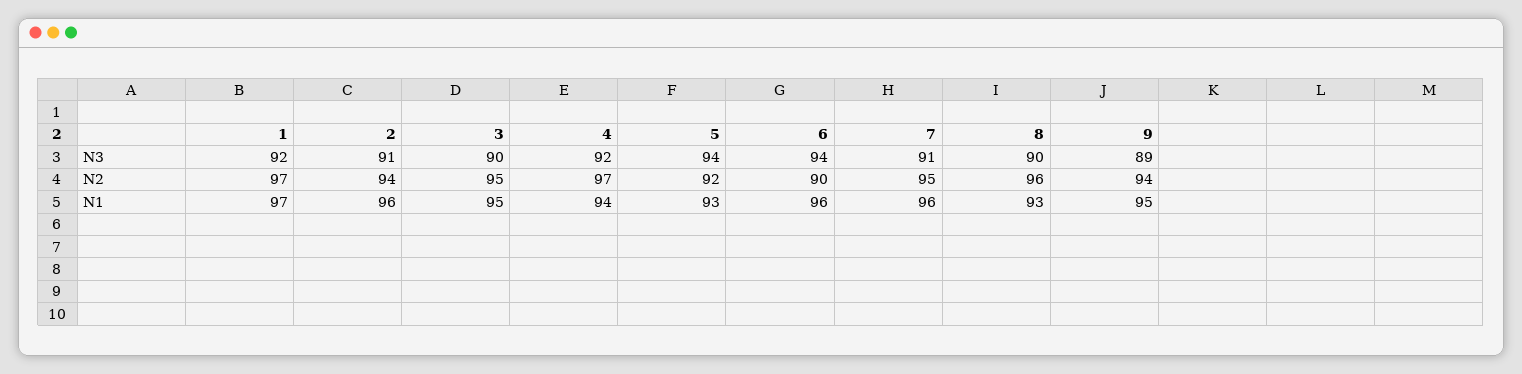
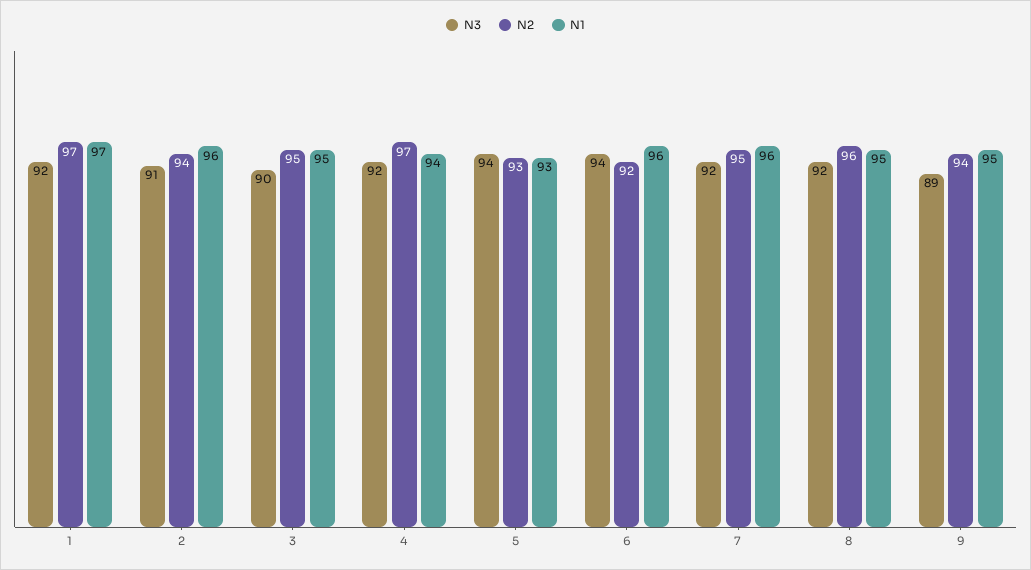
  {
    "N3": {
      "1": 92,
      "2": 91,
      "3": 90,
      "4": 92,
      "5": 94,
      "6": 94,
-     "7": 91,
+     "7": 92,
-     "8": 90,
+     "8": 92,
      "9": 89
    },
    "N2": {
      "1": 97,
      "2": 94,
      "3": 95,
      "4": 97,
-     "5": 92,
+     "5": 93,
-     "6": 90,
+     "6": 92,
      "7": 95,
      "8": 96,
      "9": 94
    },
    "N1": {
      "1": 97,
      "2": 96,
      "3": 95,
      "4": 94,
      "5": 93,
      "6": 96,
      "7": 96,
-     "8": 93,
+     "8": 95,
      "9": 95
    }
  }

